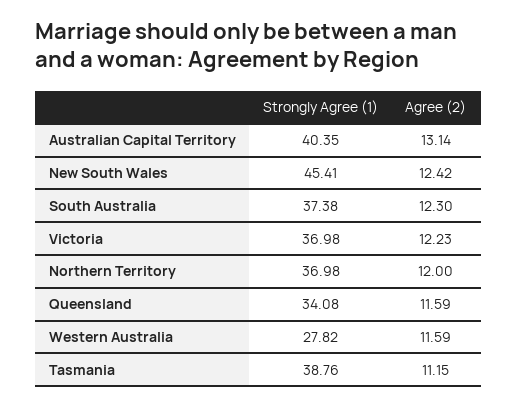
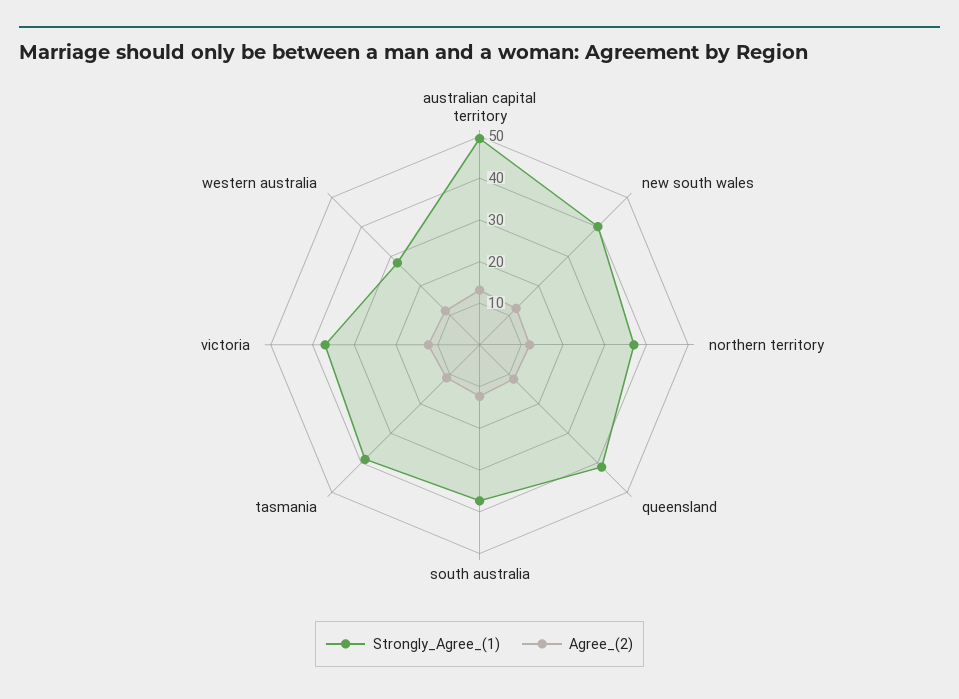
  {
    "Strongly Agree (1)": {
-     "Australian Capital Territory": 40.35,
+     "Australian Capital Territory": 50,
-     "New South Wales": 45.41,
+     "New South Wales": 40,
      "South Australia": 37.38,
      "Victoria": 36.98,
      "Northern Territory": 36.98,
-     "Queensland": 34.08,
+     "Queensland": 42,
      "Western Australia": 27.82,
      "Tasmania": 38.76
    },
    "Agree (2)": {
      "Australian Capital Territory": 13.14,
      "New South Wales": 12.42,
      "South Australia": 12.3,
      "Victoria": 12.23,
      "Northern Territory": 12,
      "Queensland": 11.59,
      "Western Australia": 11.59,
      "Tasmania": 11.15
    }
  }

